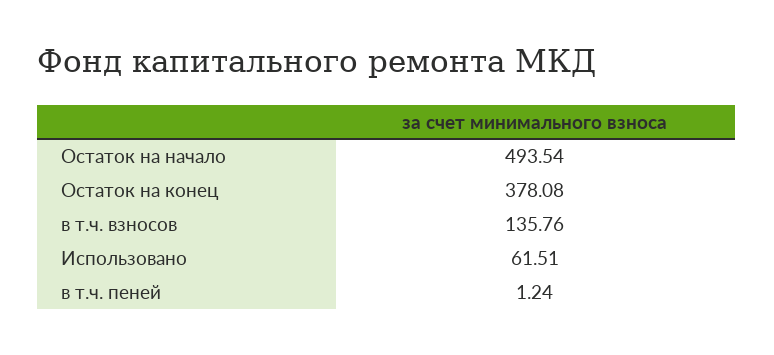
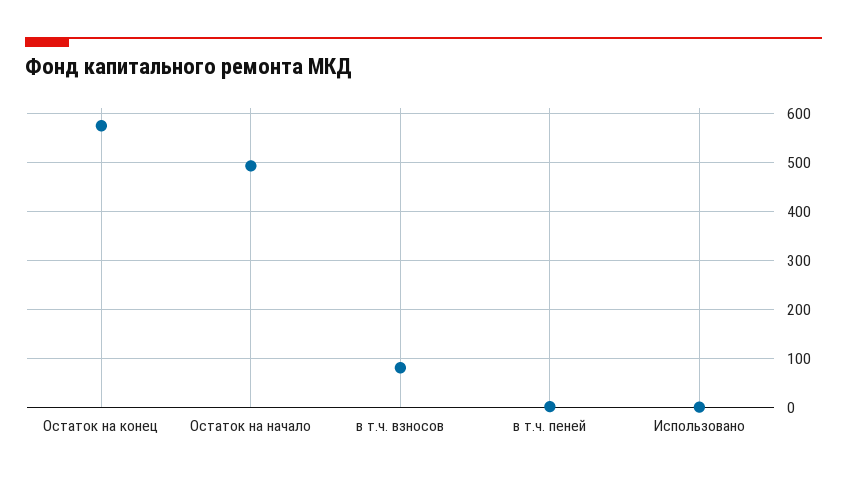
  {
    "Остаток на начало": 493.54,
-   "Остаток на конец": 378.08,
+   "Остаток на конец": 580,
-   "в т.ч. взносов": 135.76,
+   "в т.ч. взносов": 80,
-   "Использовано": 61.51,
+   "Использовано": 0,
    "в т.ч. пеней": 1.24
  }

